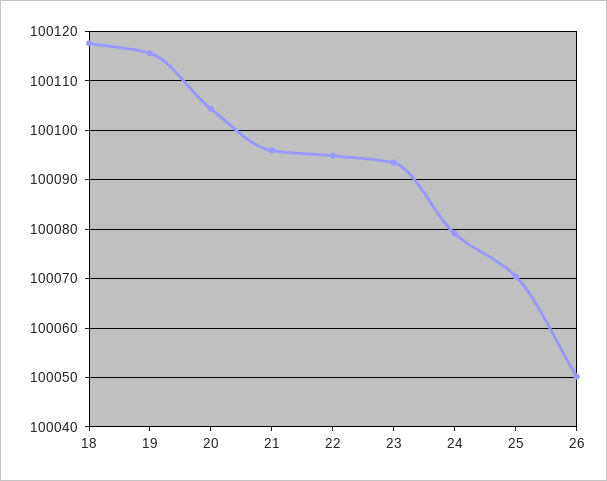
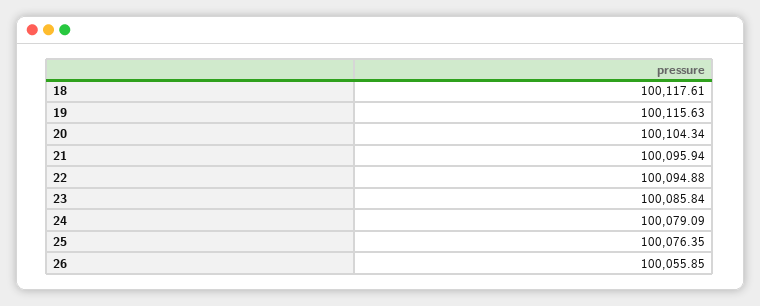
  {
    "18": 100117.61,
    "19": 100115.63,
    "20": 100104.34,
    "21": 100095.94,
    "22": 100094.88,
-   "23": 100094,
+   "23": 100085.84,
    "24": 100079.09,
-   "25": 100070,
+   "25": 100076.35,
-   "26": 100050
+   "26": 100055.85
  }

